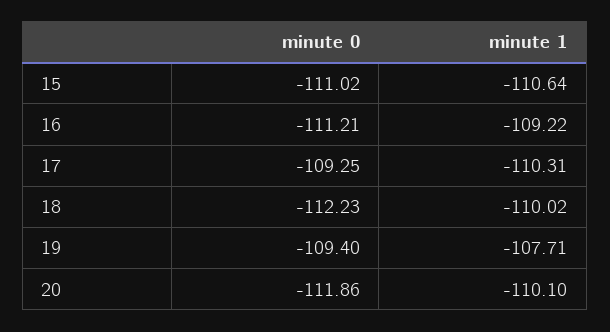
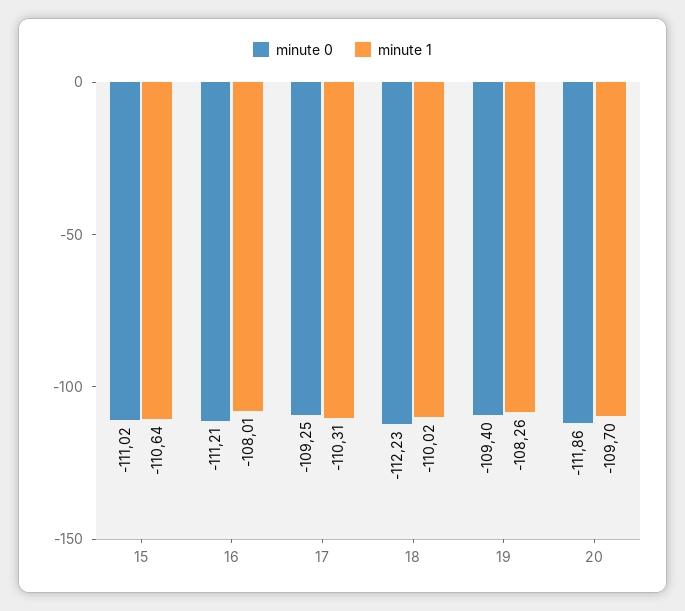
  {
    "minute 0": {
      "15": -111.02,
      "16": -111.21,
      "17": -109.25,
      "18": -112.23,
      "19": -109.4,
      "20": -111.86
    },
    "minute 1": {
      "15": -110.64,
-     "16": -109.22,
+     "16": -108.01,
      "17": -110.31,
      "18": -110.02,
-     "19": -107.71,
+     "19": -108.26,
-     "20": -110.1
+     "20": -109.7
    }
  }

